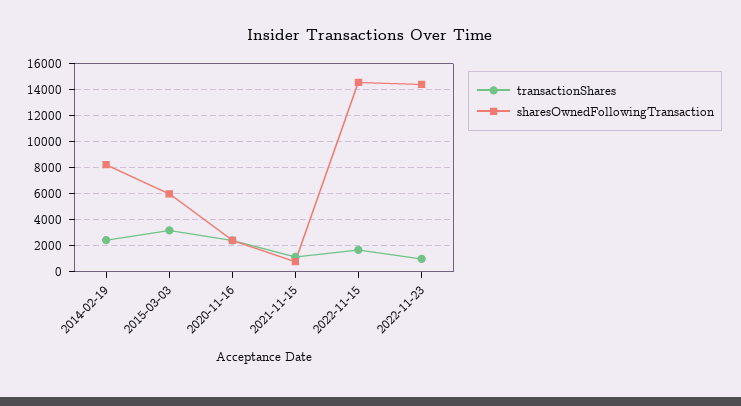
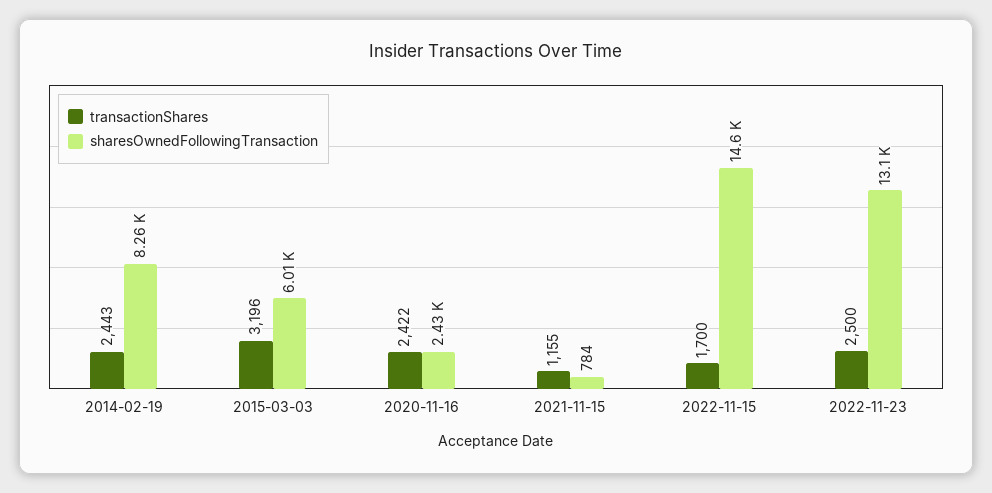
  {
    "transactionShares": {
      "2014-02-19": 2443,
      "2015-03-03": 3196,
      "2020-11-16": 2422,
      "2021-11-15": 1155,
      "2022-11-15": 1700,
-     "2022-11-23": 1000
+     "2022-11-23": 2500
    },
    "sharesOwnedFollowingTransaction": {
      "2014-02-19": 8260,
      "2015-03-03": 6010,
      "2020-11-16": 2430,
      "2021-11-15": 784,
      "2022-11-15": 14600,
-     "2022-11-23": 14500
+     "2022-11-23": 13100
    }
  }

